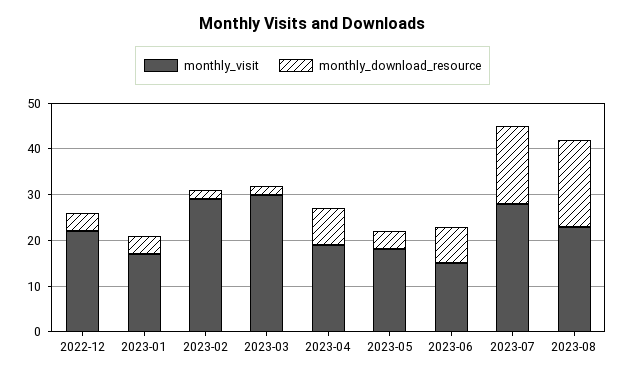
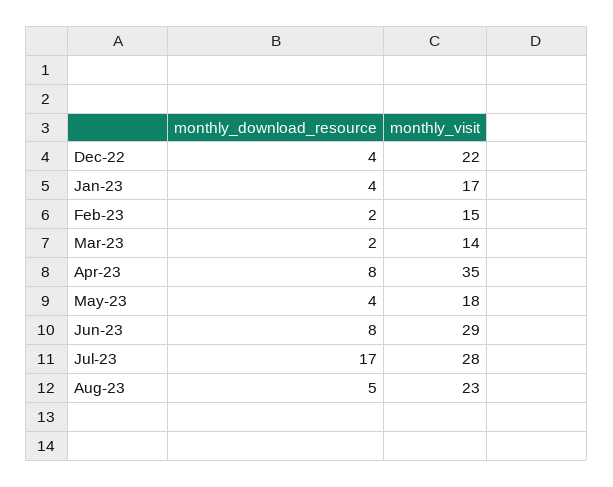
  {
    "monthly_visit": {
      "2022-12": 22,
      "2023-01": 17,
-     "2023-02": 30,
+     "2023-02": 15,
-     "2023-03": 30,
+     "2023-03": 14,
-     "2023-04": 20,
+     "2023-04": 35,
      "2023-05": 18,
-     "2023-06": 15,
+     "2023-06": 29,
      "2023-07": 28,
      "2023-08": 23
    },
    "monthly_download_resource": {
      "2022-12": 4,
      "2023-01": 4,
      "2023-02": 2,
      "2023-03": 2,
      "2023-04": 8,
      "2023-05": 4,
      "2023-06": 8,
      "2023-07": 17,
-     "2023-08": 20
+     "2023-08": 5
    }
  }

